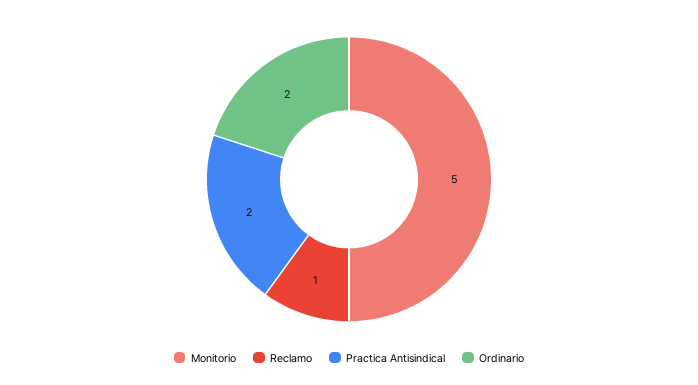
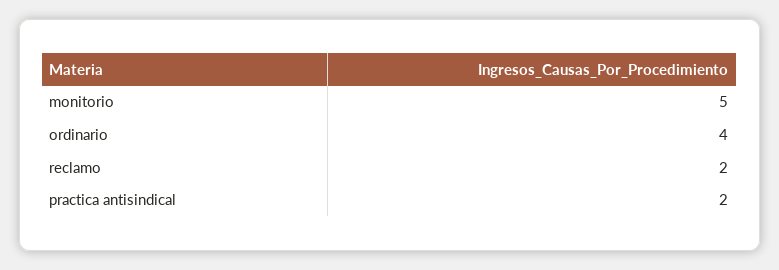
  {
    "Monitorio": 5,
-   "Reclamo": 1,
+   "Reclamo": 2,
    "Practica Antisindical": 2,
-   "Ordinario": 2
+   "Ordinario": 4
  }

